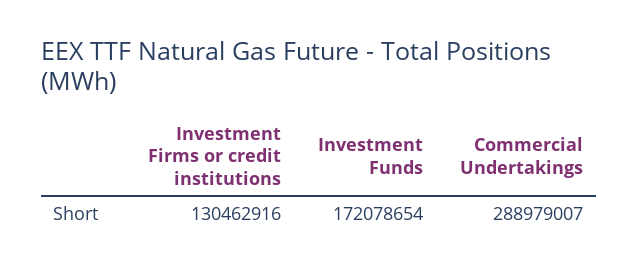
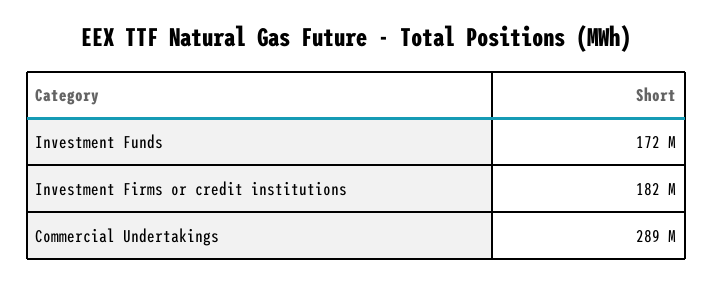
  {
-   "Investment Firms or credit institutions": 130462916,
+   "Investment Firms or credit institutions": 182000000,
    "Investment Funds": 172078654,
    "Commercial Undertakings": 288979007
  }

